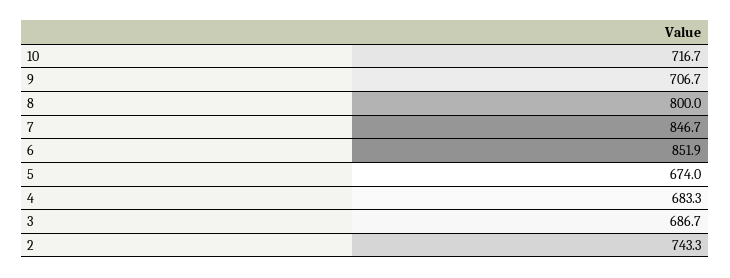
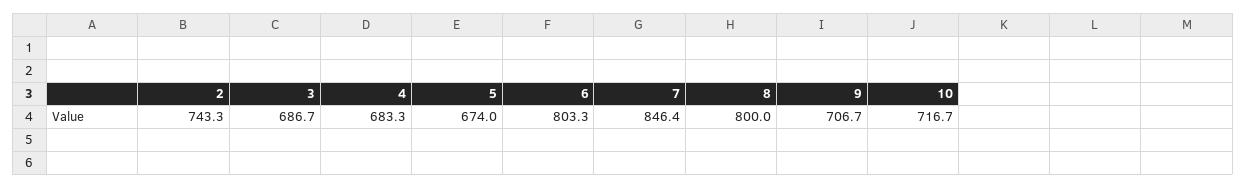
  {
    "10": 716.7,
    "9": 706.7,
    "8": 800,
-   "7": 846.7,
+   "7": 846.4,
-   "6": 851.9,
+   "6": 803.3,
    "5": 674,
    "4": 683.3,
    "3": 686.7,
    "2": 743.3
  }

